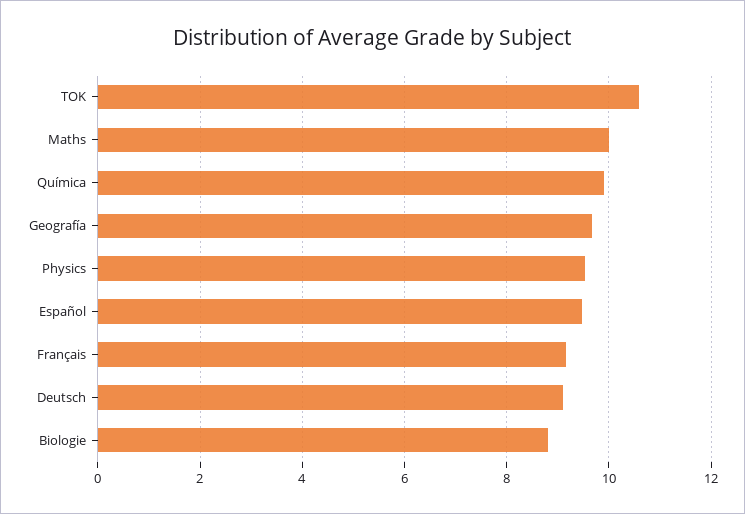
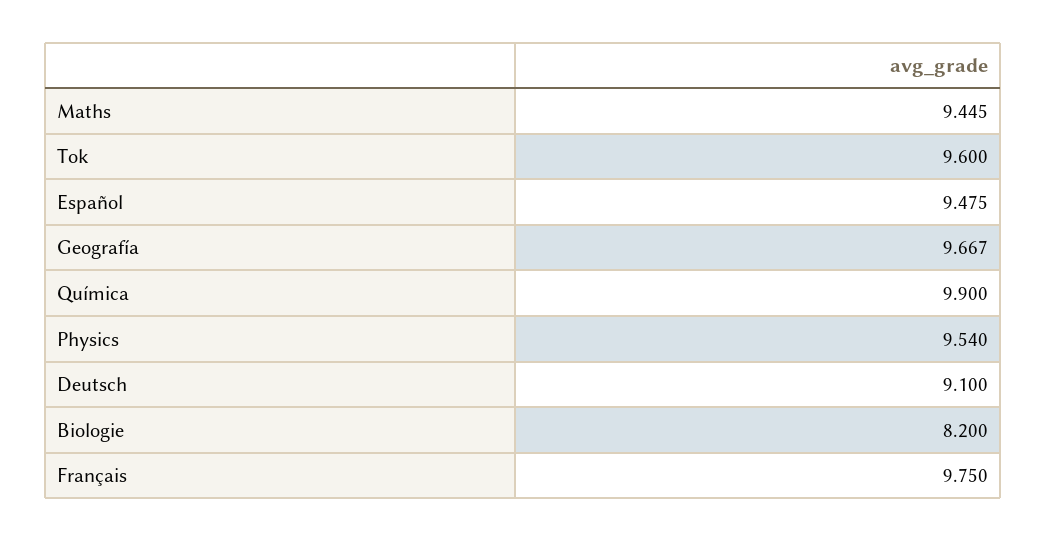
  {
-   "TOK": 10.6,
+   "TOK": 9.6,
-   "Maths": 10,
+   "Maths": 9.445,
    "Química": 9.9,
    "Geografía": 9.667,
    "Physics": 9.54,
    "Español": 9.475,
-   "Français": 9.2,
+   "Français": 9.75,
    "Deutsch": 9.1,
-   "Biologie": 8.8
+   "Biologie": 8.2
  }

